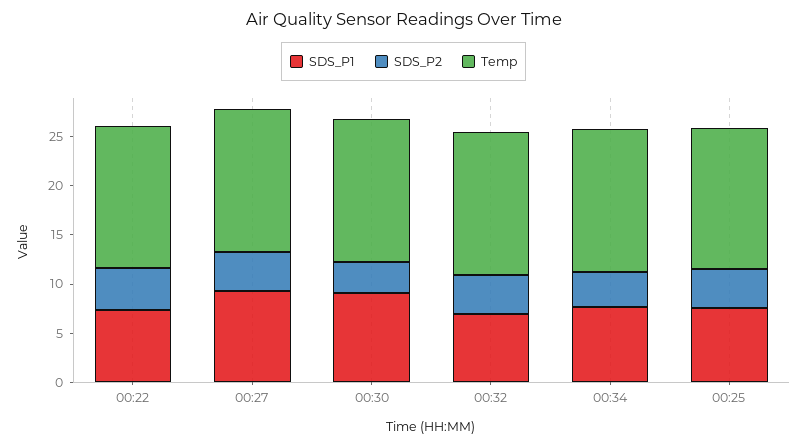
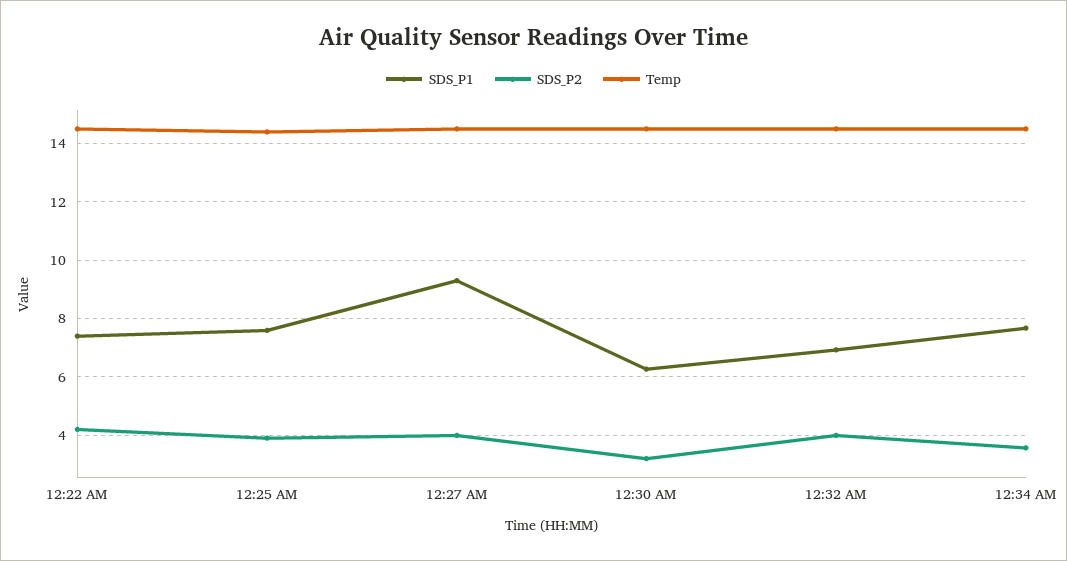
  {
    "SDS_P1": {
      "00:22": 7.5,
      "00:27": 9.25,
-     "00:30": 9,
+     "00:30": 6.25,
      "00:32": 7,
      "00:34": 7.75,
      "00:25": 7.5
    },
    "SDS_P2": {
      "00:22": 4.25,
      "00:27": 4,
      "00:30": 3.25,
      "00:32": 4,
      "00:34": 3.5,
      "00:25": 4
    },
    "Temp": {
      "00:22": 14.5,
      "00:27": 14.5,
      "00:30": 14.5,
      "00:32": 14.5,
      "00:34": 14.5,
      "00:25": 14.5
    }
  }

